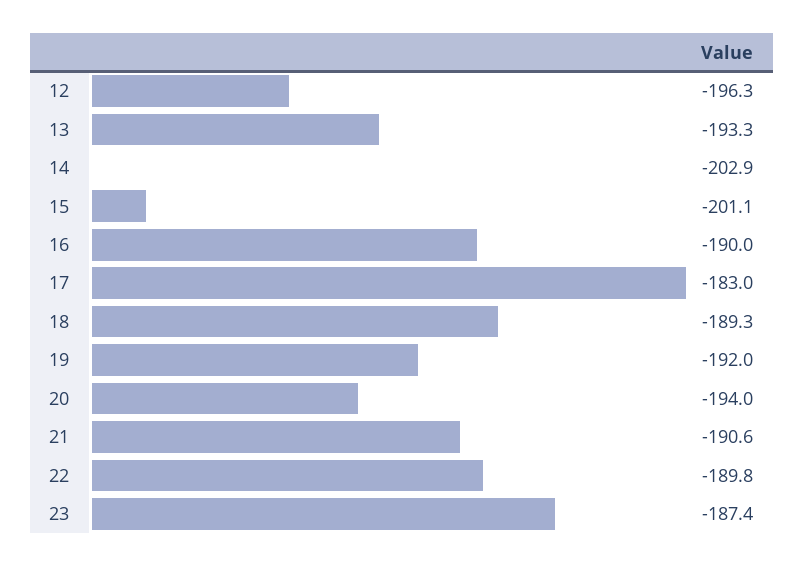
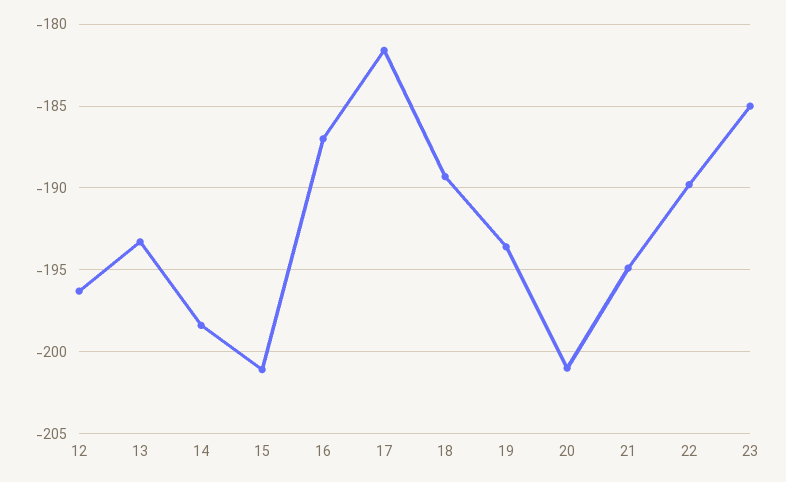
  {
    "12": -196.3,
    "13": -193.3,
-   "14": -202.9,
+   "14": -198.5,
    "15": -201.1,
-   "16": -190,
+   "16": -187,
-   "17": -183,
+   "17": -181.5,
    "18": -189.3,
-   "19": -192,
+   "19": -193.5,
-   "20": -194,
+   "20": -201,
-   "21": -190.6,
+   "21": -195,
    "22": -189.8,
-   "23": -187.4
+   "23": -185
  }

